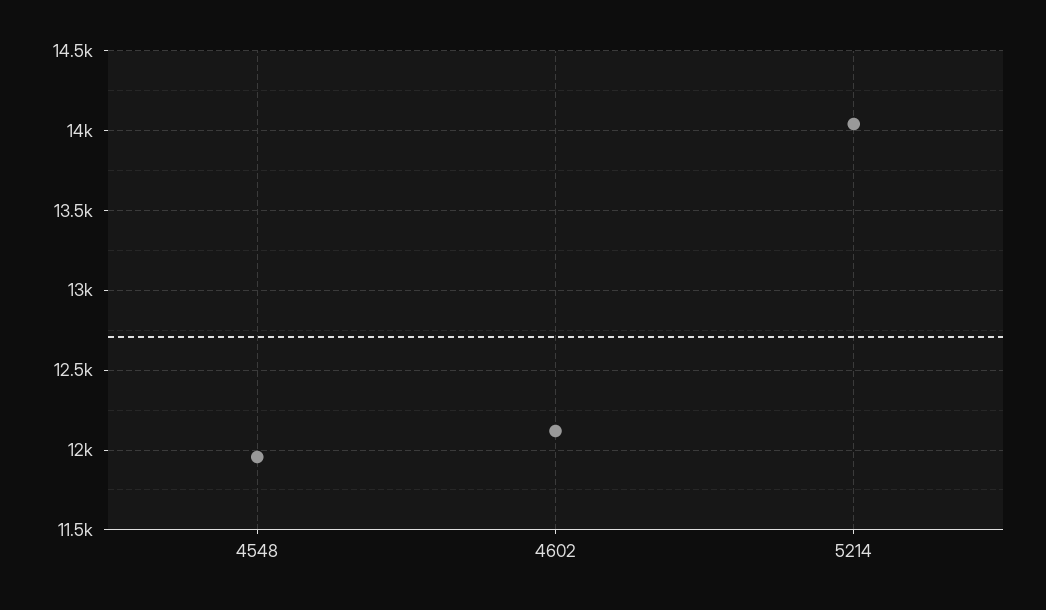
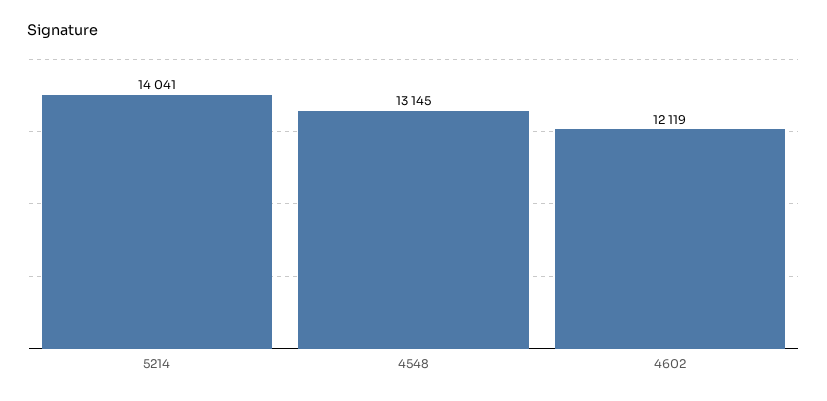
  {
-   "4548": 11950,
+   "4548": 13145,
    "4602": 12119,
    "5214": 14041
  }

